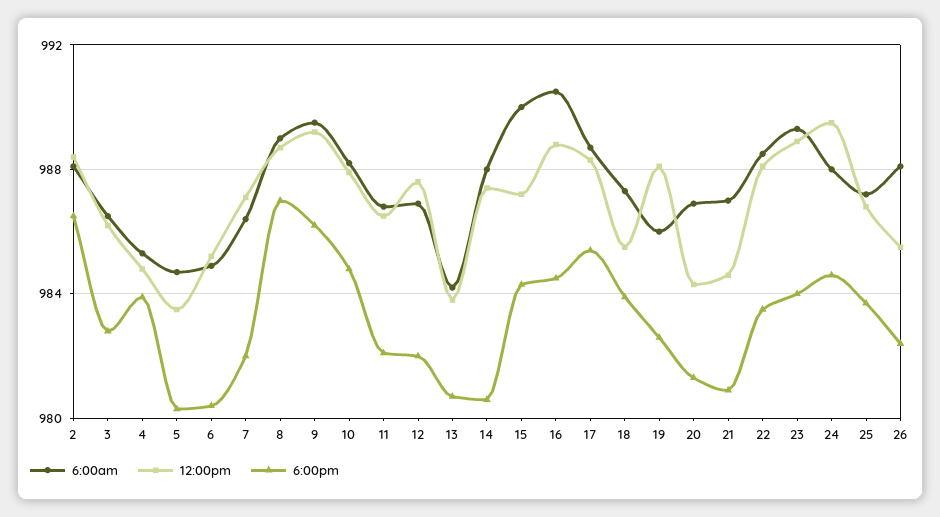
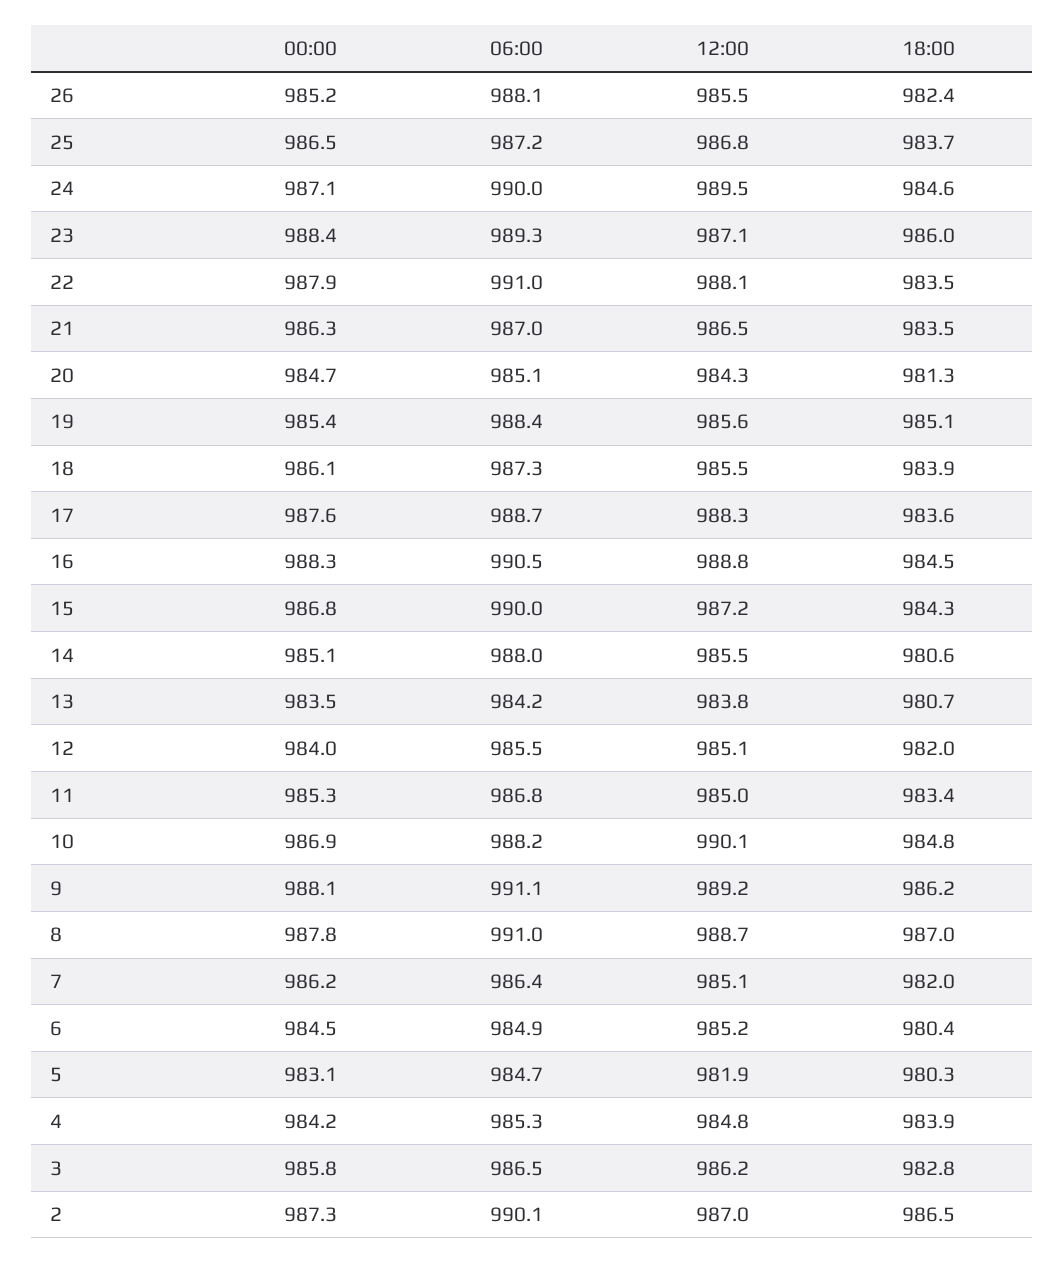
  {
    "6:00am": {
-     "2": 988,
+     "2": 990.1,
      "3": 986.5,
      "4": 985.3,
      "5": 984.7,
      "6": 984.9,
      "7": 986.4,
-     "8": 989,
+     "8": 991,
-     "9": 989.5,
+     "9": 991.1,
      "10": 988.2,
      "11": 986.8,
-     "12": 987,
+     "12": 985.5,
      "13": 984.2,
      "14": 988,
      "15": 990,
      "16": 990.5,
      "17": 988.7,
      "18": 987.3,
-     "19": 986,
+     "19": 988.4,
-     "20": 987,
+     "20": 985.1,
      "21": 987,
-     "22": 988.5,
+     "22": 991,
      "23": 989.3,
-     "24": 988,
+     "24": 990,
      "25": 987.2,
      "26": 988.1
    },
    "12:00pm": {
-     "2": 988.5,
+     "2": 987,
      "3": 986.2,
      "4": 984.8,
-     "5": 983.5,
+     "5": 981.9,
      "6": 985.2,
-     "7": 987,
+     "7": 985.1,
      "8": 988.7,
      "9": 989.2,
-     "10": 988,
+     "10": 990.1,
-     "11": 986.5,
+     "11": 985,
-     "12": 987.5,
+     "12": 985.1,
      "13": 983.8,
-     "14": 987.5,
+     "14": 985.5,
      "15": 987.2,
      "16": 988.8,
      "17": 988.3,
      "18": 985.5,
-     "19": 988,
+     "19": 985.6,
      "20": 984.3,
-     "21": 984.5,
+     "21": 986.5,
      "22": 988.1,
-     "23": 989,
+     "23": 987.1,
      "24": 989.5,
      "25": 986.8,
      "26": 985.5
    },
    "6:00pm": {
      "2": 986.5,
      "3": 982.8,
      "4": 983.9,
      "5": 980.3,
      "6": 980.4,
      "7": 982,
      "8": 987,
      "9": 986.2,
      "10": 984.8,
-     "11": 982,
+     "11": 983.4,
      "12": 982,
      "13": 980.7,
      "14": 980.6,
      "15": 984.3,
      "16": 984.5,
-     "17": 985.5,
+     "17": 983.6,
      "18": 983.9,
-     "19": 982.5,
+     "19": 985.1,
      "20": 981.3,
-     "21": 981,
+     "21": 983.5,
      "22": 983.5,
-     "23": 984,
+     "23": 986,
      "24": 984.6,
      "25": 983.7,
      "26": 982.4
-   }
+   },
+   "00:00": {
+     "26": 985.2,
+     "25": 986.5,
+     "24": 987.1,
+     "23": 988.4,
+     "22": 987.9,
+     "21": 986.3,
+     "20": 984.7,
+     "19": 985.4,
+     "18": 986.1,
+     "17": 987.6,
+     "16": 988.3,
+     "15": 986.8,
+     "14": 985.1,
+     "13": 983.5,
+     "12": 984,
+     "11": 985.3,
+     "10": 986.9,
+     "9": 988.1,
+     "8": 987.8,
+     "7": 986.2,
+     "6": 984.5,
+     "5": 983.1,
+     "4": 984.2,
+     "3": 985.8,
+     "2": 987.3
+   }
  }

